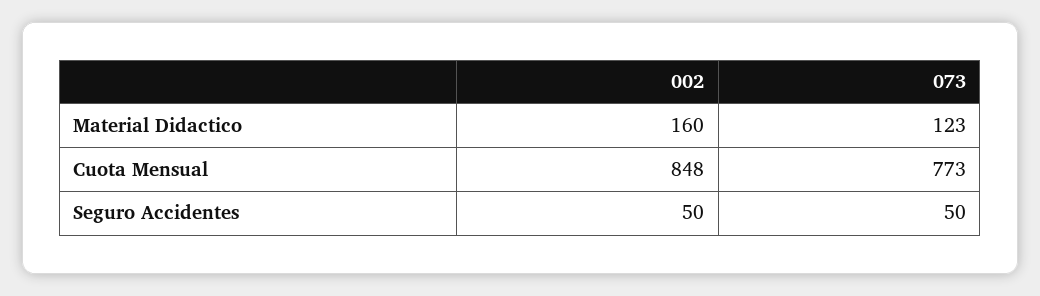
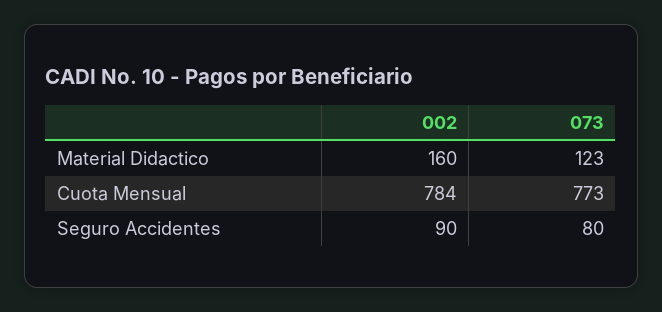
  {
    "002": {
      "Material Didactico": 160,
-     "Cuota Mensual": 848,
+     "Cuota Mensual": 784,
-     "Seguro Accidentes": 50
+     "Seguro Accidentes": 90
    },
    "073": {
      "Material Didactico": 123,
      "Cuota Mensual": 773,
-     "Seguro Accidentes": 50
+     "Seguro Accidentes": 80
    }
  }

